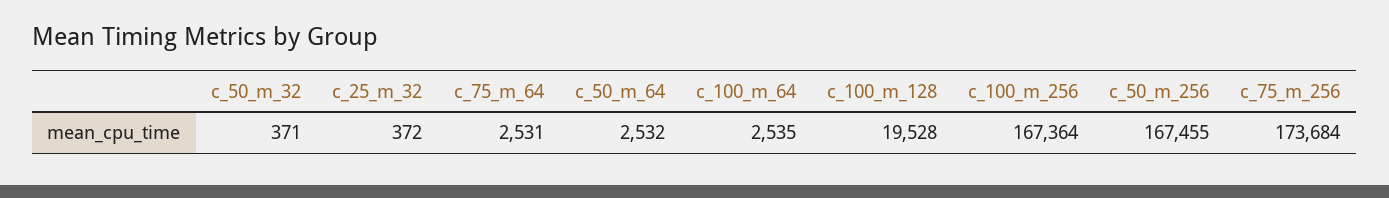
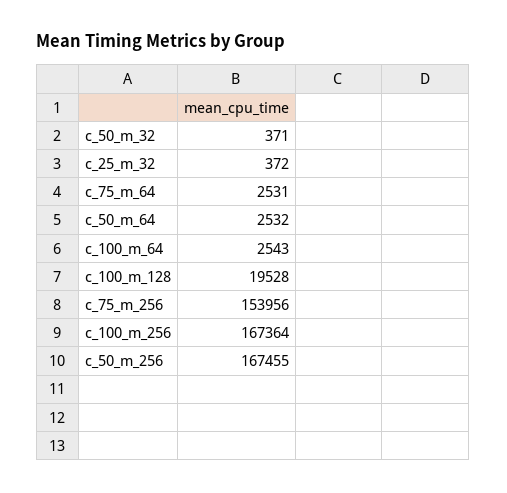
  {
    "c_50_m_32": 371,
    "c_25_m_32": 372,
    "c_75_m_64": 2531,
    "c_50_m_64": 2532,
-   "c_100_m_64": 2535,
+   "c_100_m_64": 2543,
    "c_100_m_128": 19528,
    "c_100_m_256": 167364,
    "c_50_m_256": 167455,
-   "c_75_m_256": 173684
+   "c_75_m_256": 153956
  }

